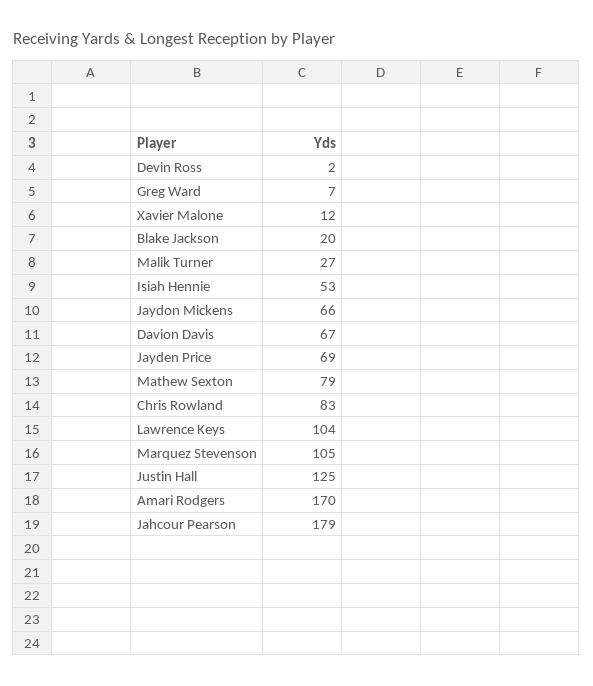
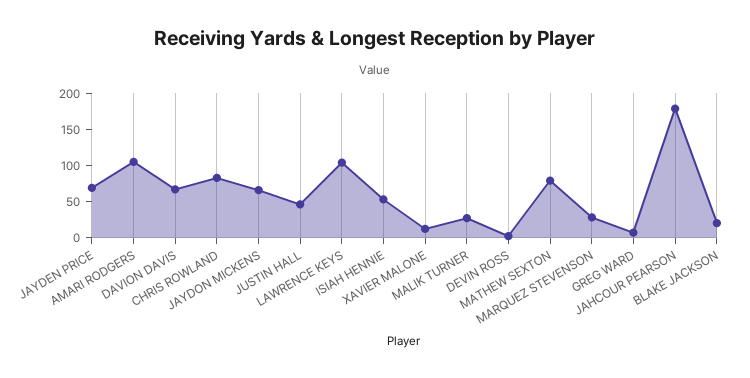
  {
    "Devin Ross": 2,
    "Greg Ward": 7,
    "Xavier Malone": 12,
    "Blake Jackson": 20,
    "Malik Turner": 27,
    "Isiah Hennie": 53,
    "Jaydon Mickens": 66,
    "Davion Davis": 67,
    "Jayden Price": 69,
    "Mathew Sexton": 79,
    "Chris Rowland": 83,
    "Lawrence Keys": 104,
-   "Marquez Stevenson": 105,
+   "Marquez Stevenson": 25,
-   "Justin Hall": 125,
+   "Justin Hall": 50,
-   "Amari Rodgers": 170,
+   "Amari Rodgers": 100,
    "Jahcour Pearson": 179
  }

